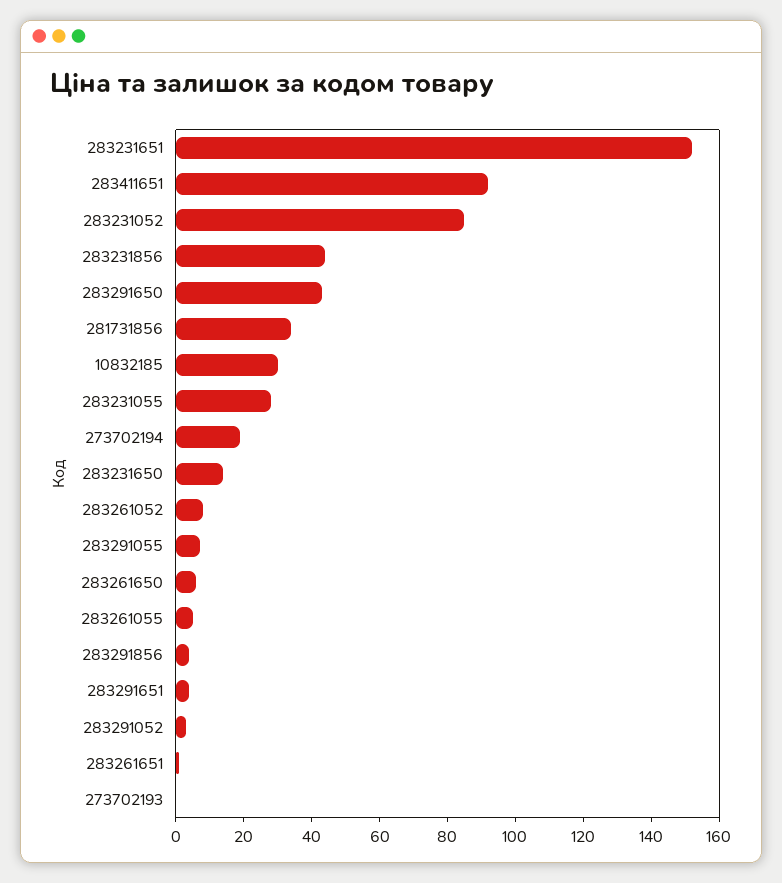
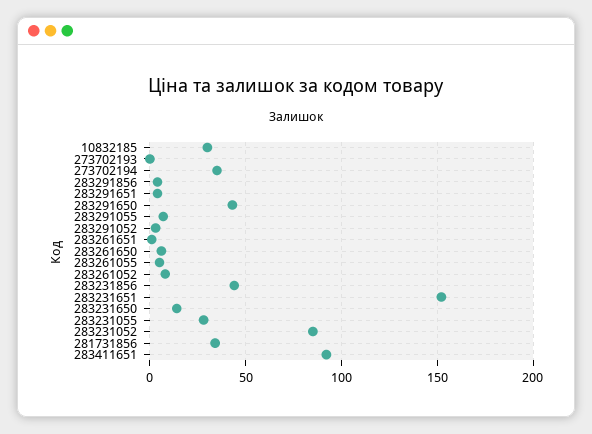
  {
    "283231651": 150,
    "283411651": 90,
    "283231052": 85,
    "283231856": 45,
    "283291650": 45,
    "281731856": 35,
    "10832185": 30,
    "283231055": 30,
-   "273702194": 20,
+   "273702194": 35,
    "283231650": 15,
    "283261052": 10,
    "283291055": 5,
    "283261650": 5,
    "283261055": 5,
    "283291856": 5,
    "283291651": 5,
    "283291052": 5,
    "283261651": 0,
    "273702193": 0
  }

